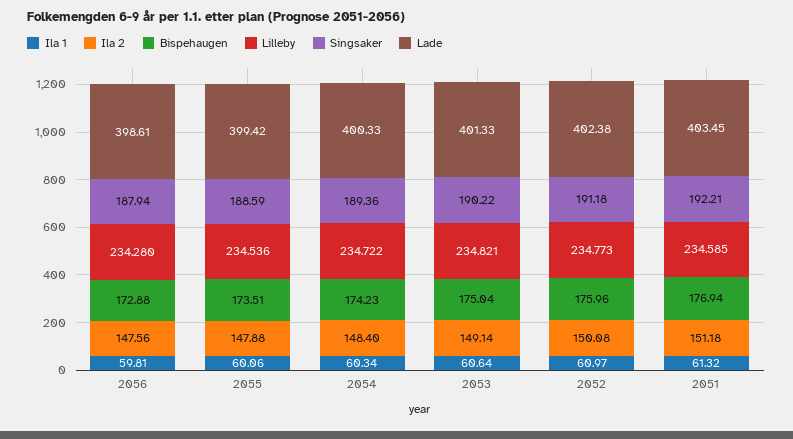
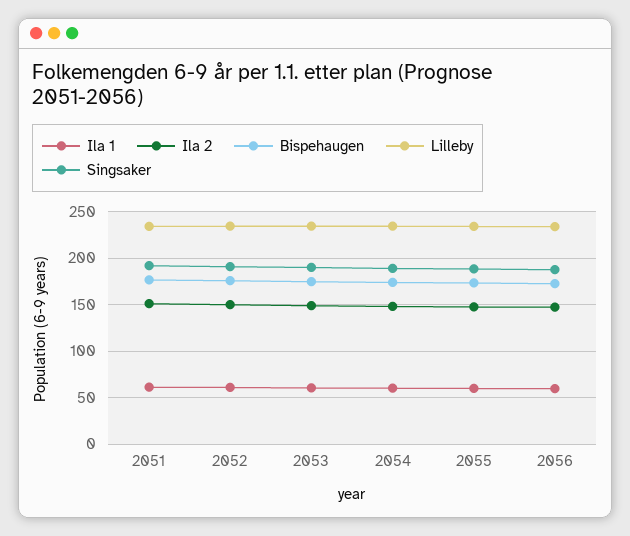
  {
    "Ila 1": {
      "2056": 59.81,
      "2055": 60.06,
      "2054": 60.34,
      "2053": 60.64,
      "2052": 60.97,
      "2051": 61.32
    },
    "Ila 2": {
      "2056": 147.56,
      "2055": 147.88,
      "2054": 148.4,
      "2053": 149.14,
      "2052": 150.08,
      "2051": 151.18
    },
    "Bispehaugen": {
      "2056": 172.88,
      "2055": 173.51,
      "2054": 174.23,
      "2053": 175.04,
      "2052": 175.96,
      "2051": 176.94
    },
    "Lilleby": {
      "2056": 234.28,
      "2055": 234.536,
      "2054": 234.722,
      "2053": 234.821,
      "2052": 234.773,
      "2051": 234.585
    },
    "Singsaker": {
      "2056": 187.94,
      "2055": 188.59,
      "2054": 189.36,
      "2053": 190.22,
      "2052": 191.18,
      "2051": 192.21
-   },
+   }
-   "Lade": {
-     "2056": 398.61,
-     "2055": 399.42,
-     "2054": 400.33,
-     "2053": 401.33,
-     "2052": 402.38,
-     "2051": 403.45
-   }
  }

